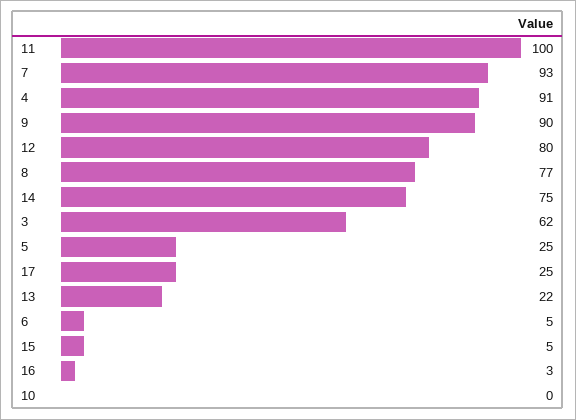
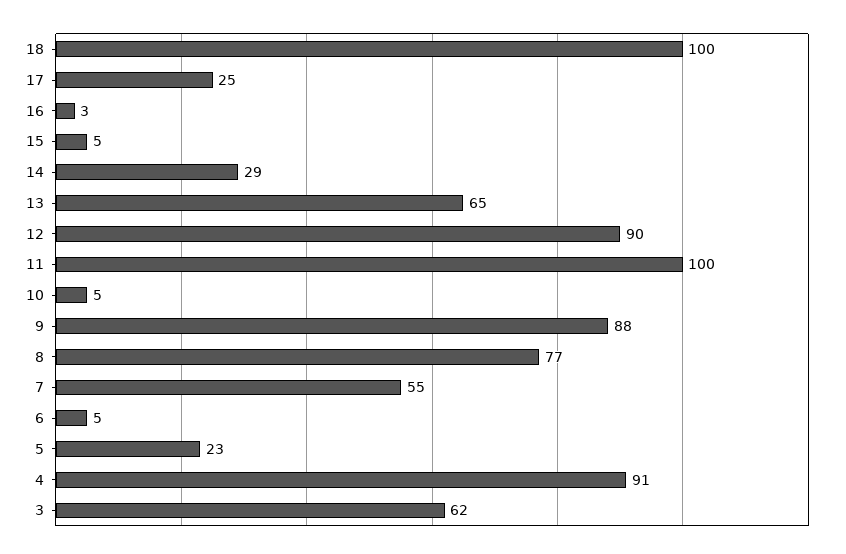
  {
    "11": 100,
-   "7": 93,
+   "7": 55,
    "4": 91,
-   "9": 90,
+   "9": 88,
-   "12": 80,
+   "12": 90,
    "8": 77,
-   "14": 75,
+   "14": 29,
    "3": 62,
-   "5": 25,
+   "5": 23,
    "17": 25,
-   "13": 22,
+   "13": 65,
    "6": 5,
    "15": 5,
    "16": 3,
-   "10": 0
+   "10": 5,
+   "18": 100
  }

